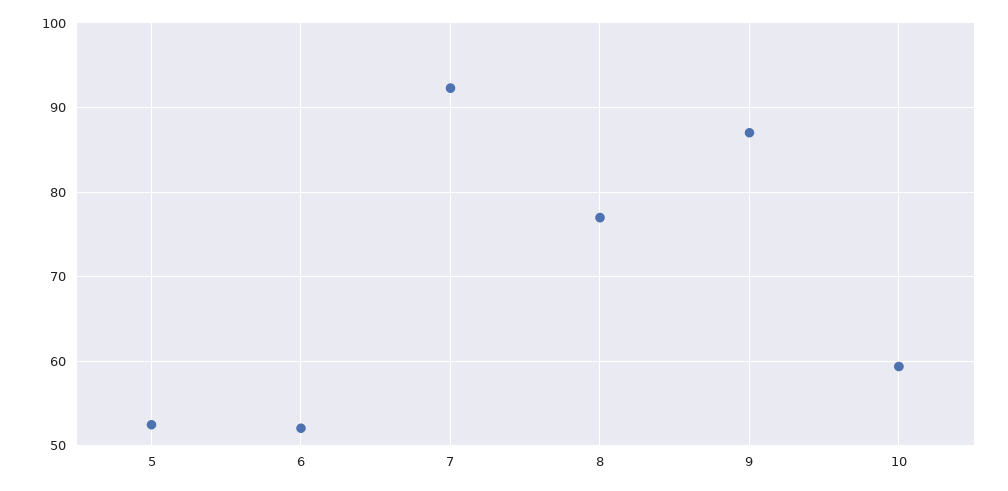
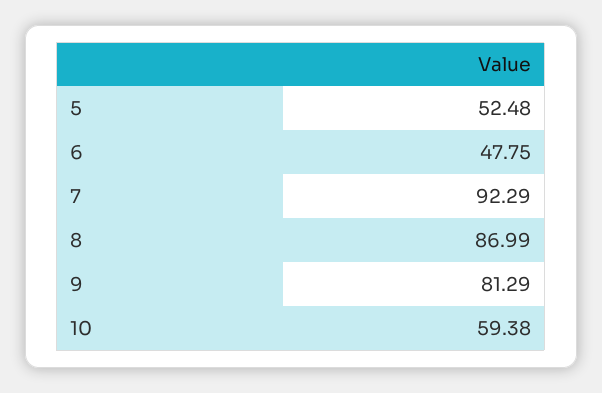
  {
    "5": 52.48,
-   "6": 52,
+   "6": 47.75,
    "7": 92.29,
-   "8": 77,
+   "8": 86.99,
-   "9": 87,
+   "9": 81.29,
    "10": 59.38
  }

